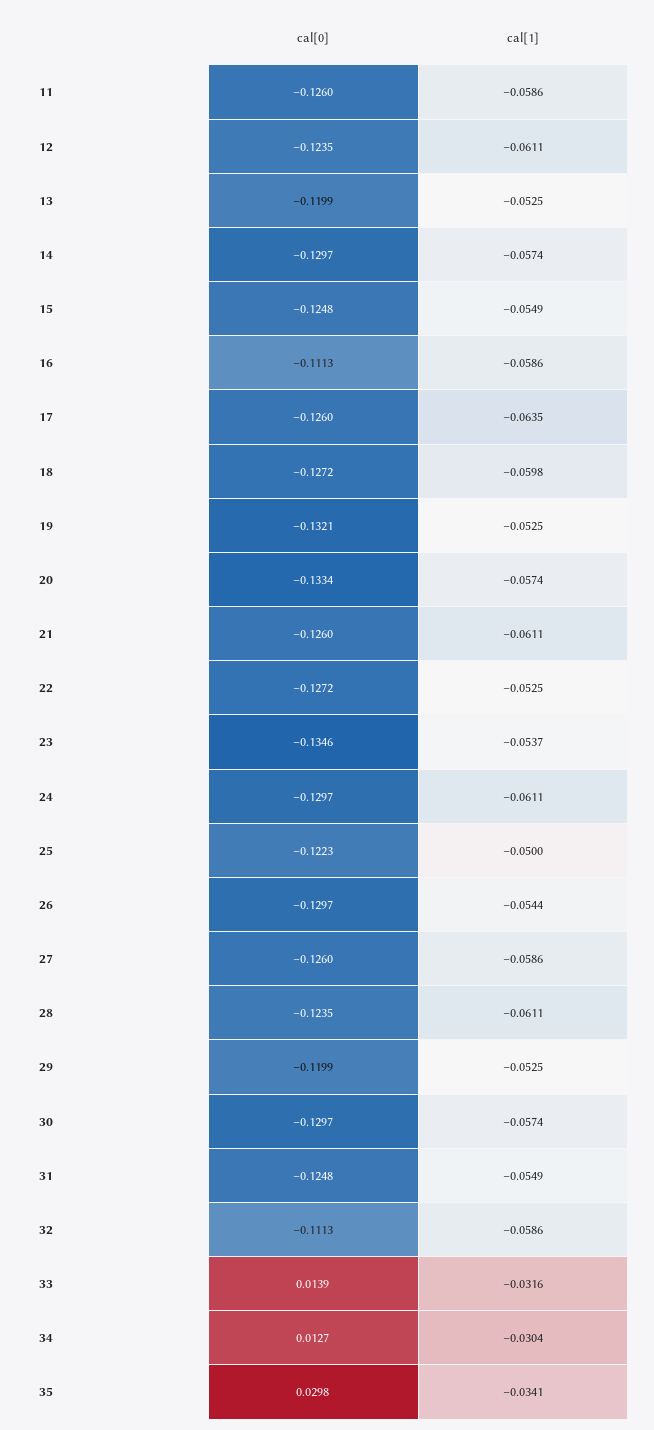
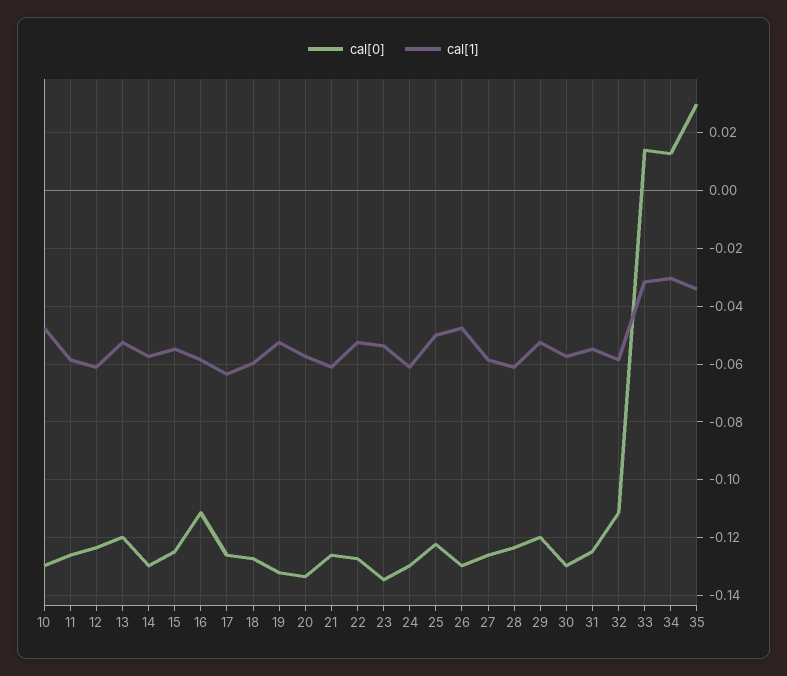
  {
    "cal[0]": {
      "11": -0.126,
      "12": -0.1235,
      "13": -0.1199,
      "14": -0.1297,
      "15": -0.1248,
      "16": -0.1113,
      "17": -0.126,
      "18": -0.1272,
      "19": -0.1321,
      "20": -0.1334,
      "21": -0.126,
      "22": -0.1272,
      "23": -0.1346,
      "24": -0.1297,
      "25": -0.1223,
      "26": -0.1297,
      "27": -0.126,
      "28": -0.1235,
      "29": -0.1199,
      "30": -0.1297,
      "31": -0.1248,
      "32": -0.1113,
      "33": 0.0139,
      "34": 0.0127,
-     "35": 0.0298
+     "35": 0.0298,
+     "10": -0.13
    },
    "cal[1]": {
      "11": -0.0586,
      "12": -0.0611,
      "13": -0.0525,
      "14": -0.0574,
      "15": -0.0549,
      "16": -0.0586,
      "17": -0.0635,
      "18": -0.0598,
      "19": -0.0525,
      "20": -0.0574,
      "21": -0.0611,
      "22": -0.0525,
      "23": -0.0537,
      "24": -0.0611,
      "25": -0.05,
-     "26": -0.0544,
+     "26": -0.0475,
      "27": -0.0586,
      "28": -0.0611,
      "29": -0.0525,
      "30": -0.0574,
      "31": -0.0549,
      "32": -0.0586,
      "33": -0.0316,
      "34": -0.0304,
-     "35": -0.0341
+     "35": -0.0341,
+     "10": -0.0475
    }
  }

